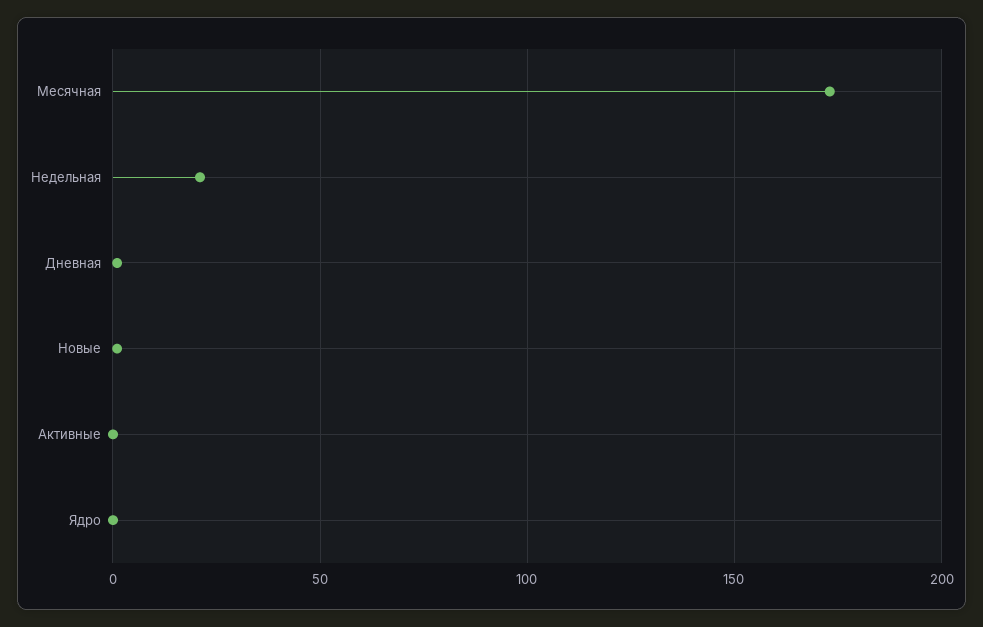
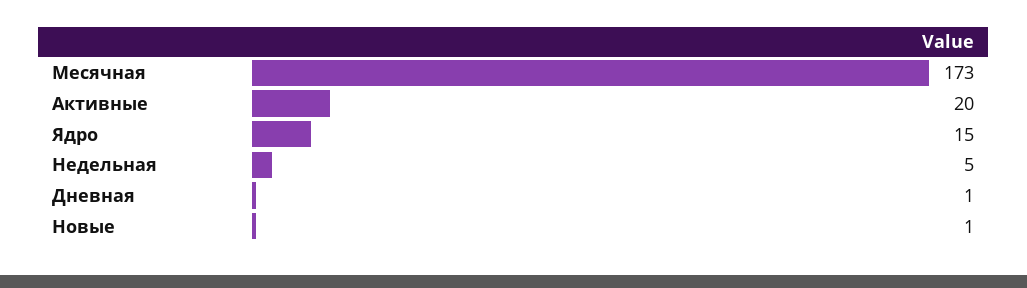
  {
    "Месячная": 173,
-   "Недельная": 20,
+   "Недельная": 5,
    "Дневная": 1,
    "Новые": 1,
-   "Активные": 0,
+   "Активные": 20,
-   "Ядро": 0
+   "Ядро": 15
  }

